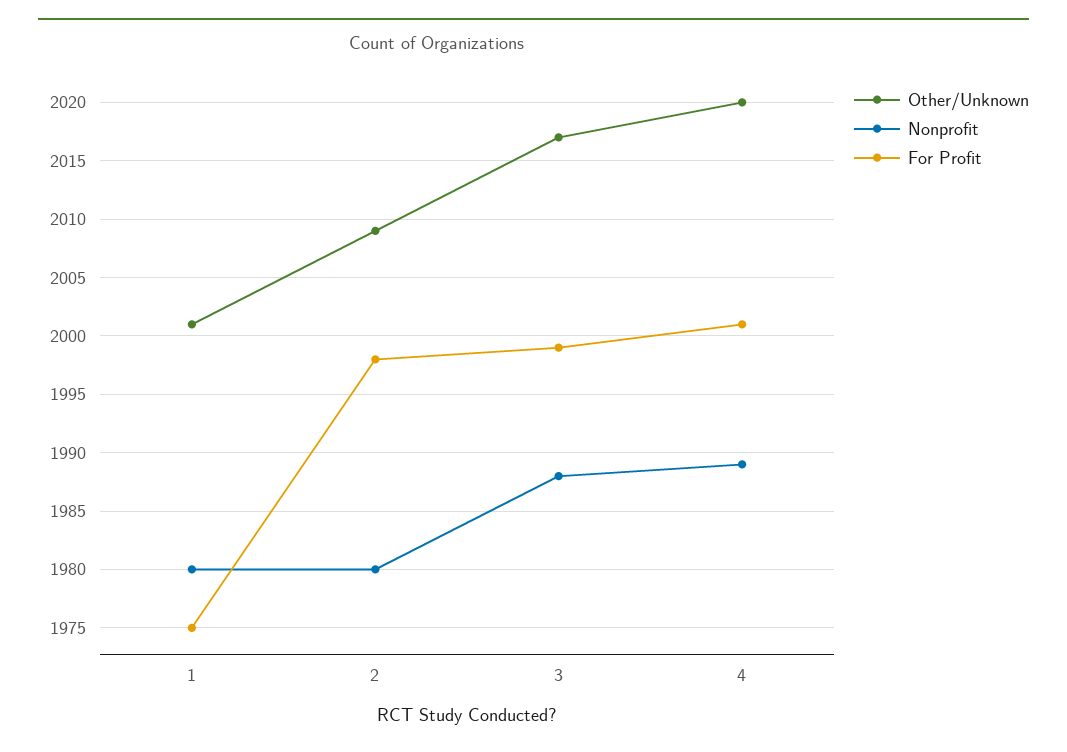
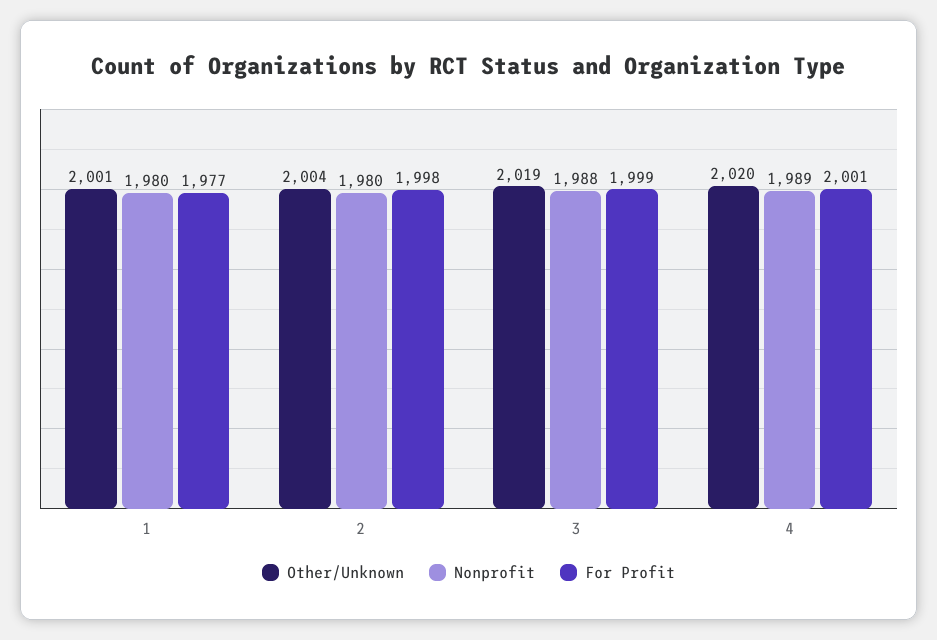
  {
    "Other/Unknown": {
      "1": 2001,
-     "2": 2009,
+     "2": 2004,
-     "3": 2017,
+     "3": 2019,
      "4": 2020
    },
    "Nonprofit": {
      "1": 1980,
      "2": 1980,
      "3": 1988,
      "4": 1989
    },
    "For Profit": {
-     "1": 1975,
+     "1": 1977,
      "2": 1998,
      "3": 1999,
      "4": 2001
    }
  }

